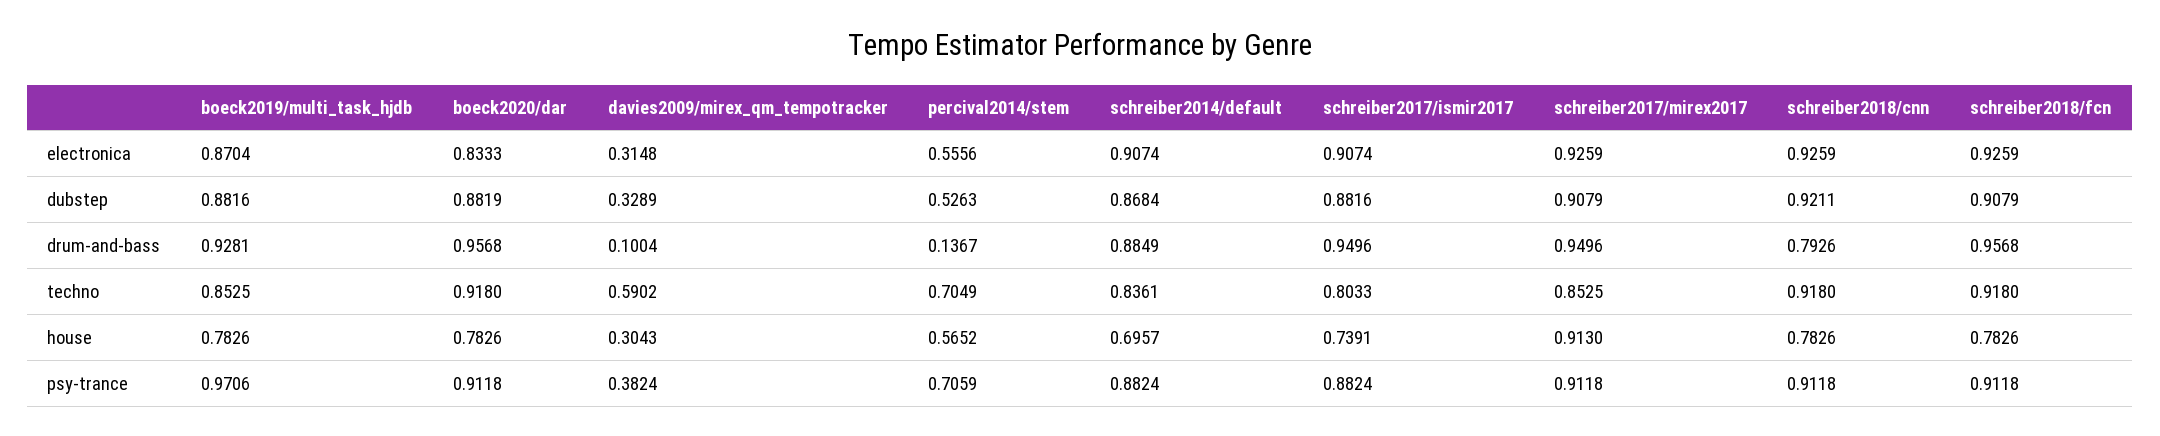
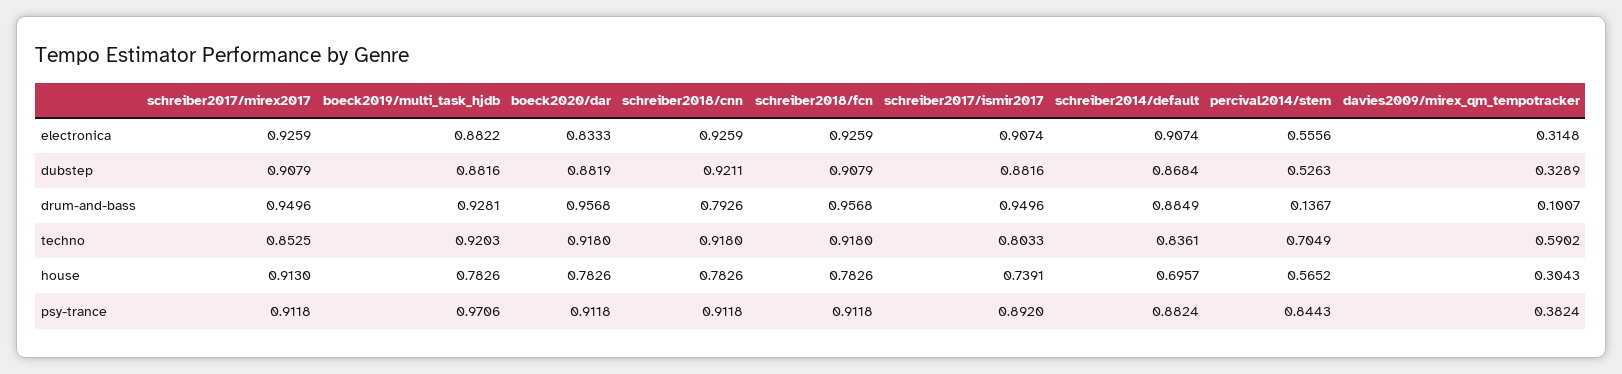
  {
    "boeck2019/multi_task_hjdb": {
-     "electronica": 0.8704,
+     "electronica": 0.8822,
      "dubstep": 0.8816,
      "drum-and-bass": 0.9281,
-     "techno": 0.8525,
+     "techno": 0.9203,
      "house": 0.7826,
      "psy-trance": 0.9706
    },
    "boeck2020/dar": {
      "electronica": 0.8333,
      "dubstep": 0.8819,
      "drum-and-bass": 0.9568,
      "techno": 0.918,
      "house": 0.7826,
      "psy-trance": 0.9118
    },
    "davies2009/mirex_qm_tempotracker": {
      "electronica": 0.3148,
      "dubstep": 0.3289,
-     "drum-and-bass": 0.1004,
+     "drum-and-bass": 0.1007,
      "techno": 0.5902,
      "house": 0.3043,
      "psy-trance": 0.3824
    },
    "percival2014/stem": {
      "electronica": 0.5556,
      "dubstep": 0.5263,
      "drum-and-bass": 0.1367,
      "techno": 0.7049,
      "house": 0.5652,
-     "psy-trance": 0.7059
+     "psy-trance": 0.8443
    },
    "schreiber2014/default": {
      "electronica": 0.9074,
      "dubstep": 0.8684,
      "drum-and-bass": 0.8849,
      "techno": 0.8361,
      "house": 0.6957,
      "psy-trance": 0.8824
    },
    "schreiber2017/ismir2017": {
      "electronica": 0.9074,
      "dubstep": 0.8816,
      "drum-and-bass": 0.9496,
      "techno": 0.8033,
      "house": 0.7391,
-     "psy-trance": 0.8824
+     "psy-trance": 0.892
    },
    "schreiber2017/mirex2017": {
      "electronica": 0.9259,
      "dubstep": 0.9079,
      "drum-and-bass": 0.9496,
      "techno": 0.8525,
      "house": 0.913,
      "psy-trance": 0.9118
    },
    "schreiber2018/cnn": {
      "electronica": 0.9259,
      "dubstep": 0.9211,
      "drum-and-bass": 0.7926,
      "techno": 0.918,
      "house": 0.7826,
      "psy-trance": 0.9118
    },
    "schreiber2018/fcn": {
      "electronica": 0.9259,
      "dubstep": 0.9079,
      "drum-and-bass": 0.9568,
      "techno": 0.918,
      "house": 0.7826,
      "psy-trance": 0.9118
    }
  }

